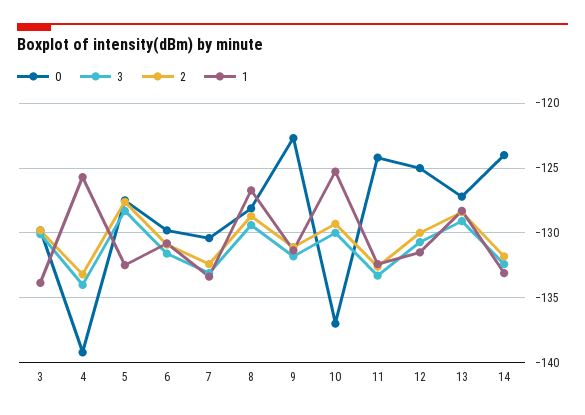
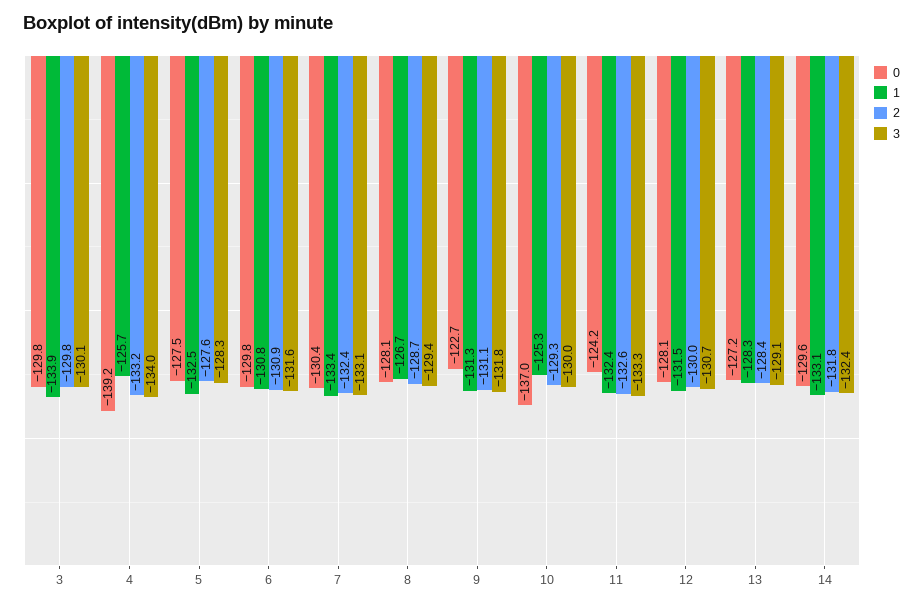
  {
    "0": {
      "3": -129.8,
      "4": -139.2,
      "5": -127.5,
      "6": -129.8,
      "7": -130.4,
      "8": -128.1,
      "9": -122.7,
      "10": -137,
      "11": -124.2,
-     "12": -125,
+     "12": -128.1,
      "13": -127.2,
-     "14": -124
+     "14": -129.6
    },
    "3": {
      "3": -130.1,
      "4": -134,
      "5": -128.3,
      "6": -131.6,
      "7": -133.1,
      "8": -129.4,
      "9": -131.8,
      "10": -130,
      "11": -133.3,
      "12": -130.7,
      "13": -129.1,
      "14": -132.4
    },
    "2": {
      "3": -129.8,
      "4": -133.2,
      "5": -127.6,
      "6": -130.9,
      "7": -132.4,
      "8": -128.7,
      "9": -131.1,
      "10": -129.3,
      "11": -132.6,
      "12": -130,
      "13": -128.4,
      "14": -131.8
    },
    "1": {
      "3": -133.9,
      "4": -125.7,
      "5": -132.5,
      "6": -130.8,
      "7": -133.4,
      "8": -126.7,
      "9": -131.3,
      "10": -125.3,
      "11": -132.4,
      "12": -131.5,
      "13": -128.3,
      "14": -133.1
    }
  }

